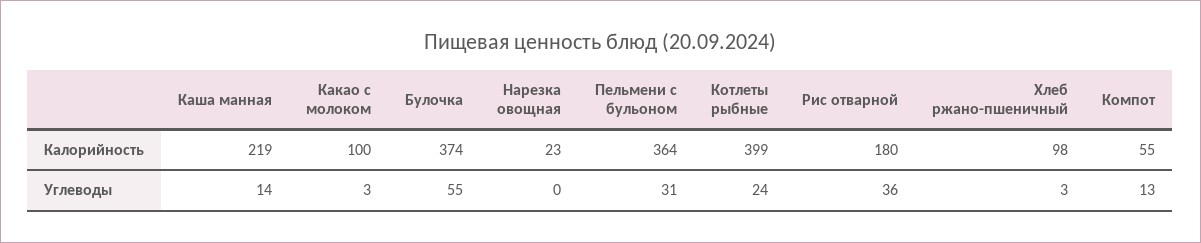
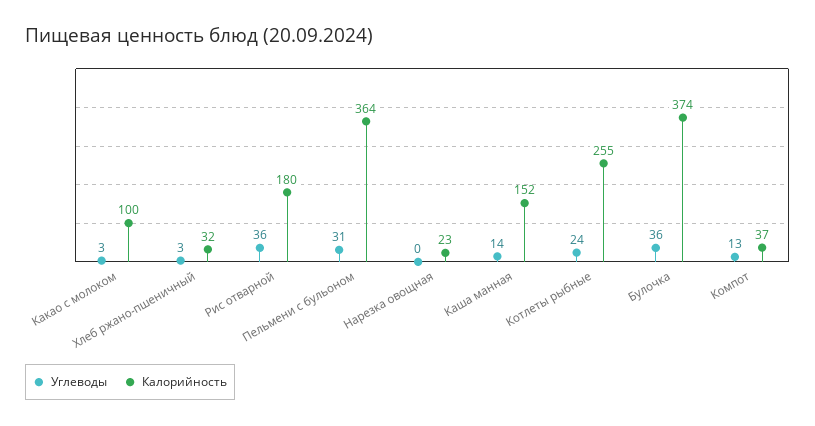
  {
    "Калорийность": {
-     "Каша манная": 219,
+     "Каша манная": 152,
      "Какао с молоком": 100,
      "Булочка": 374,
      "Нарезка овощная": 23,
      "Пельмени с бульоном": 364,
-     "Котлеты рыбные": 399,
+     "Котлеты рыбные": 255,
      "Рис отварной": 180,
-     "Хлеб ржано-пшеничный": 98,
+     "Хлеб ржано-пшеничный": 32,
-     "Компот": 55
+     "Компот": 37
    },
    "Углеводы": {
      "Каша манная": 14,
      "Какао с молоком": 3,
-     "Булочка": 55,
+     "Булочка": 36,
      "Нарезка овощная": 0,
      "Пельмени с бульоном": 31,
      "Котлеты рыбные": 24,
      "Рис отварной": 36,
      "Хлеб ржано-пшеничный": 3,
      "Компот": 13
    }
  }

